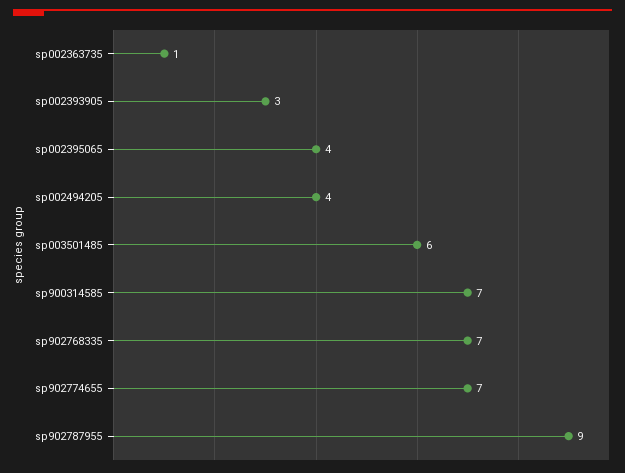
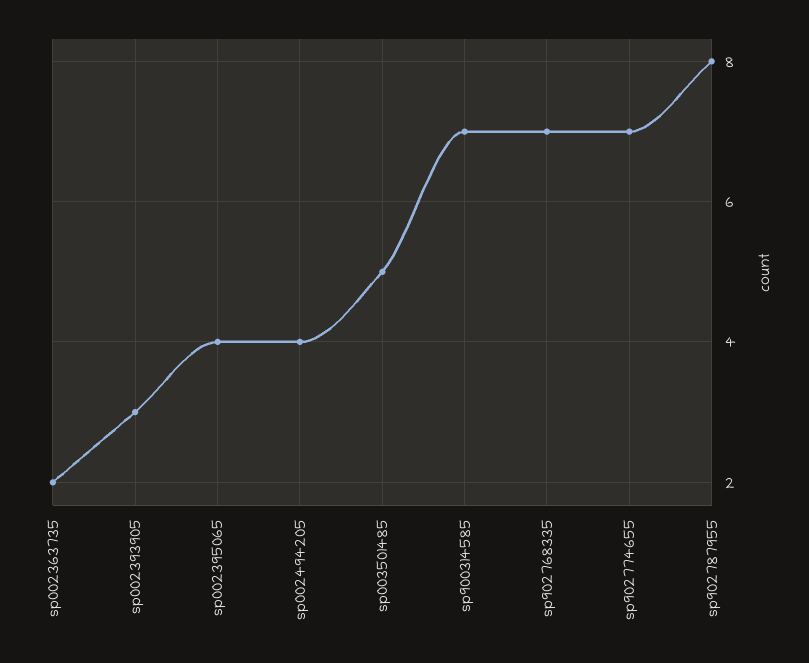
  {
-   "sp002363735": 1,
+   "sp002363735": 2,
    "sp002393905": 3,
    "sp002395065": 4,
    "sp002494205": 4,
-   "sp003501485": 6,
+   "sp003501485": 5,
    "sp900314585": 7,
    "sp902768335": 7,
    "sp902774655": 7,
-   "sp902787955": 9
+   "sp902787955": 8
  }

